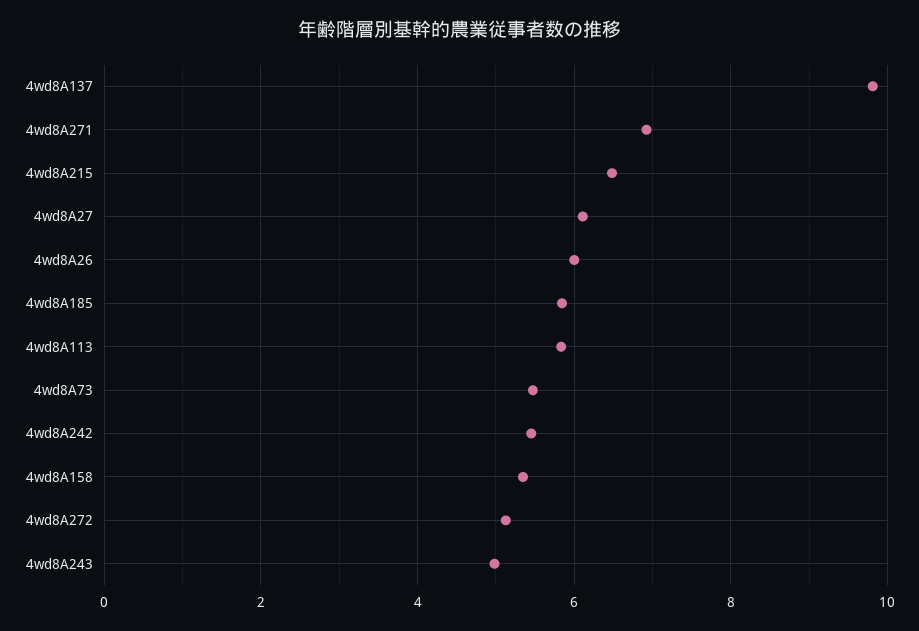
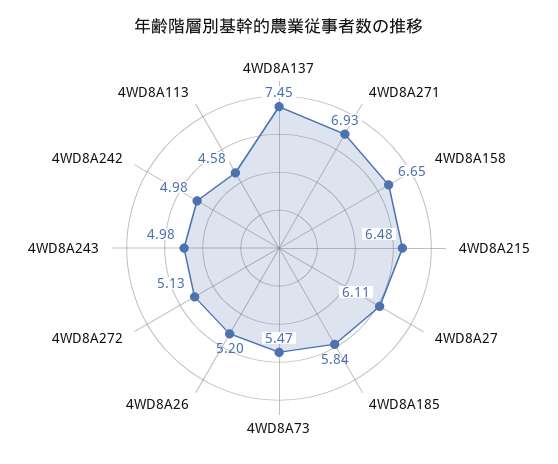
  {
-   "4wd8A137": 9.8,
+   "4wd8A137": 7.45,
    "4wd8A271": 6.93,
    "4wd8A215": 6.48,
    "4wd8A27": 6.11,
-   "4wd8A26": 6,
+   "4wd8A26": 5.2,
    "4wd8A185": 5.84,
-   "4wd8A113": 5.8,
+   "4wd8A113": 4.58,
    "4wd8A73": 5.47,
-   "4wd8A242": 5.4,
+   "4wd8A242": 4.98,
-   "4wd8A158": 5.4,
+   "4wd8A158": 6.65,
    "4wd8A272": 5.13,
    "4wd8A243": 4.98
  }

